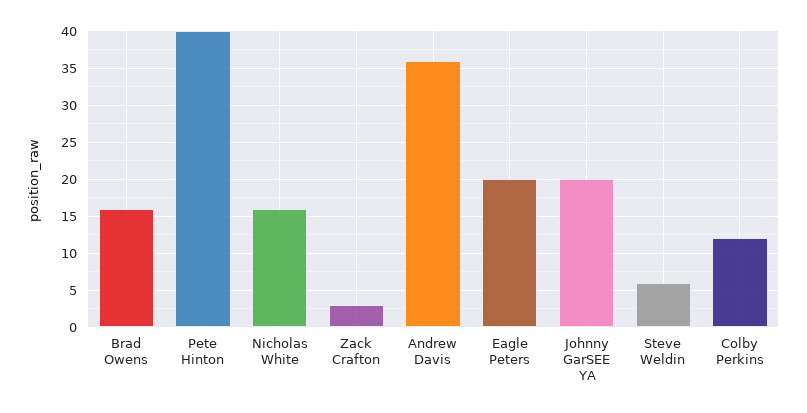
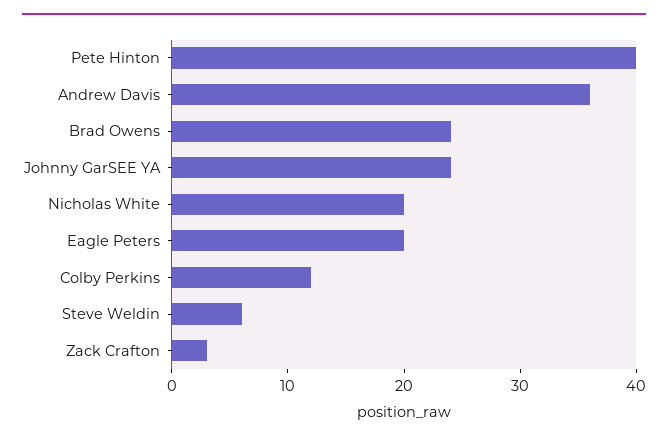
  {
-   "Brad Owens": 16,
+   "Brad Owens": 24,
    "Pete Hinton": 40,
-   "Nicholas White": 16,
+   "Nicholas White": 20,
    "Zack Crafton": 3,
    "Andrew Davis": 36,
    "Eagle Peters": 20,
-   "Johnny GarSEE YA": 20,
+   "Johnny GarSEE YA": 24,
    "Steve Weldin": 6,
    "Colby Perkins": 12
  }

